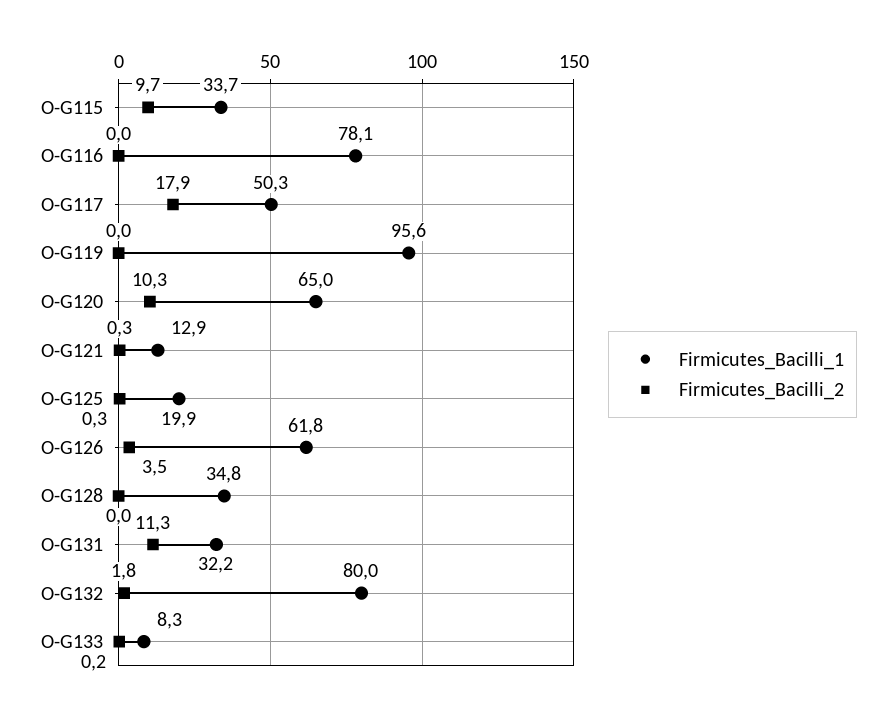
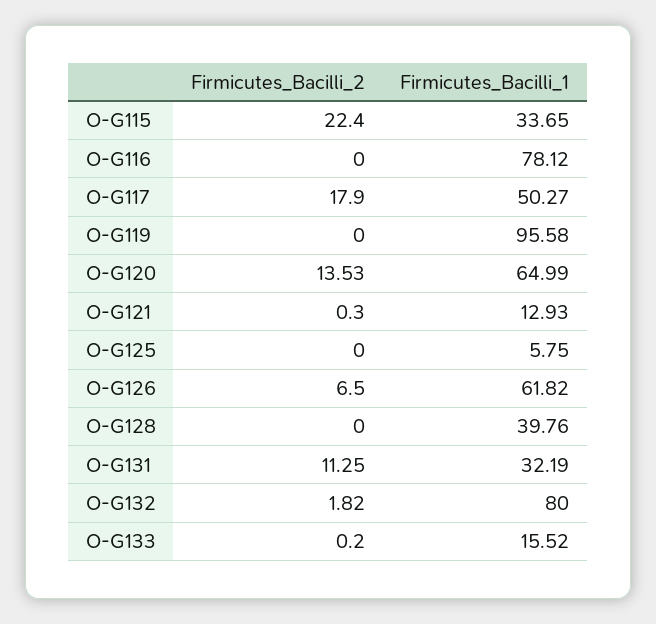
  {
    "Firmicutes_Bacilli_1": {
      "O-G115": 33.65,
      "O-G116": 78.12,
      "O-G117": 50.27,
      "O-G119": 95.58,
      "O-G120": 64.99,
      "O-G121": 12.93,
-     "O-G125": 19.9,
+     "O-G125": 5.75,
      "O-G126": 61.82,
-     "O-G128": 34.8,
+     "O-G128": 39.76,
      "O-G131": 32.19,
      "O-G132": 80,
-     "O-G133": 8.3
+     "O-G133": 15.52
    },
    "Firmicutes_Bacilli_2": {
-     "O-G115": 9.7,
+     "O-G115": 22.4,
      "O-G116": 0,
      "O-G117": 17.9,
      "O-G119": 0,
-     "O-G120": 10.3,
+     "O-G120": 13.53,
      "O-G121": 0.3,
-     "O-G125": 0.3,
+     "O-G125": 0,
-     "O-G126": 3.5,
+     "O-G126": 6.5,
      "O-G128": 0,
      "O-G131": 11.25,
      "O-G132": 1.82,
      "O-G133": 0.2
    }
  }

